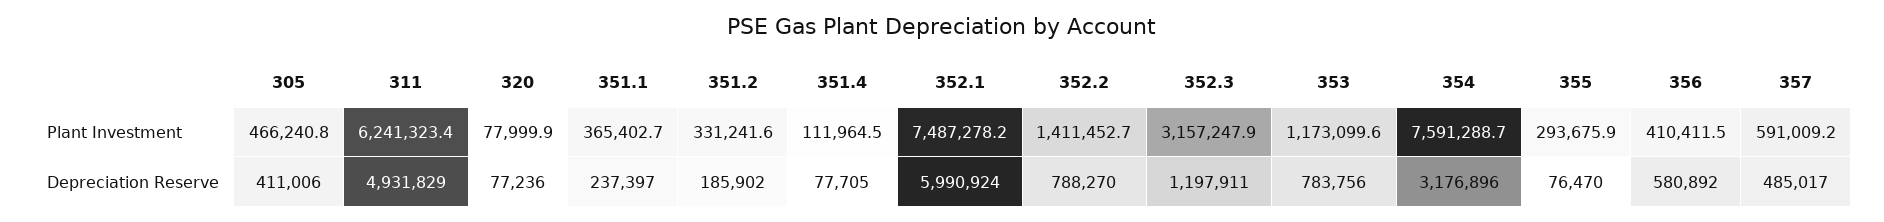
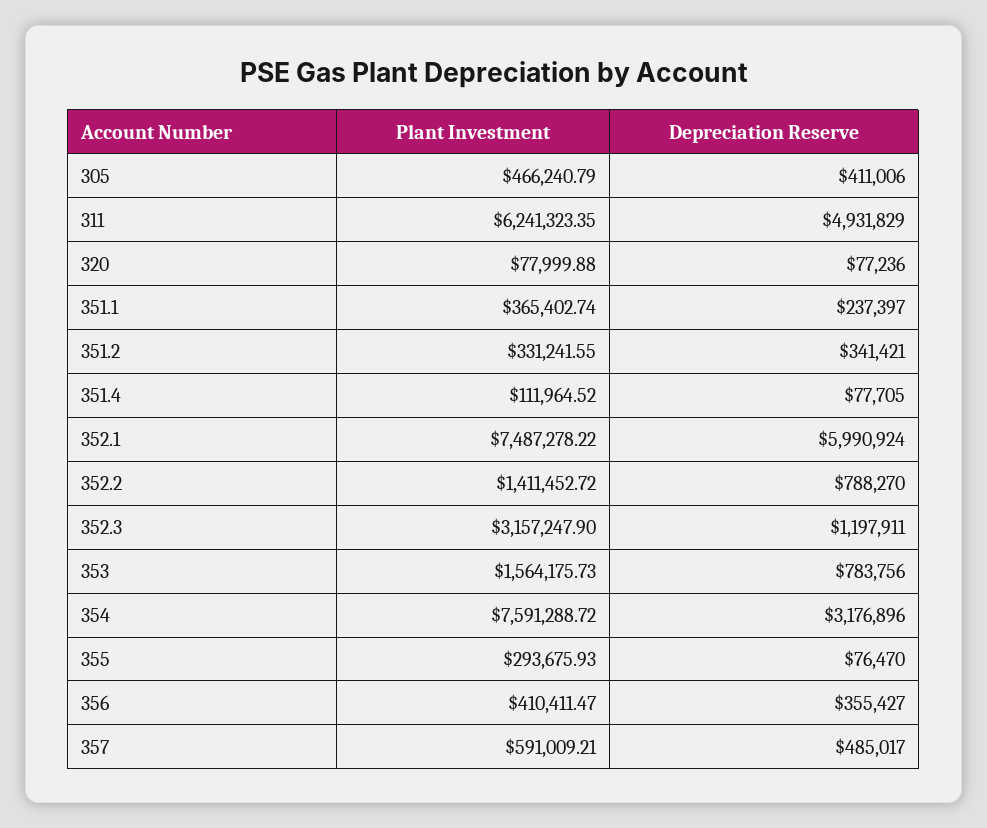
  {
    "305": {
      "Plant Investment": 466240.79,
      "Depreciation Reserve": 411006
    },
    "311": {
      "Plant Investment": 6241323.35,
      "Depreciation Reserve": 4931829
    },
    "320": {
      "Plant Investment": 77999.88,
      "Depreciation Reserve": 77236
    },
    "351.1": {
      "Plant Investment": 365402.74,
      "Depreciation Reserve": 237397
    },
    "351.2": {
      "Plant Investment": 331241.55,
-     "Depreciation Reserve": 185902
+     "Depreciation Reserve": 341421
    },
    "351.4": {
      "Plant Investment": 111964.52,
      "Depreciation Reserve": 77705
    },
    "352.1": {
      "Plant Investment": 7487278.22,
      "Depreciation Reserve": 5990924
    },
    "352.2": {
      "Plant Investment": 1411452.72,
      "Depreciation Reserve": 788270
    },
    "352.3": {
      "Plant Investment": 3157247.9,
      "Depreciation Reserve": 1197911
    },
    "353": {
-     "Plant Investment": 1173099.6,
+     "Plant Investment": 1564175.73,
      "Depreciation Reserve": 783756
    },
    "354": {
      "Plant Investment": 7591288.72,
      "Depreciation Reserve": 3176896
    },
    "355": {
      "Plant Investment": 293675.93,
      "Depreciation Reserve": 76470
    },
    "356": {
      "Plant Investment": 410411.47,
-     "Depreciation Reserve": 580892
+     "Depreciation Reserve": 355427
    },
    "357": {
      "Plant Investment": 591009.21,
      "Depreciation Reserve": 485017
    }
  }

